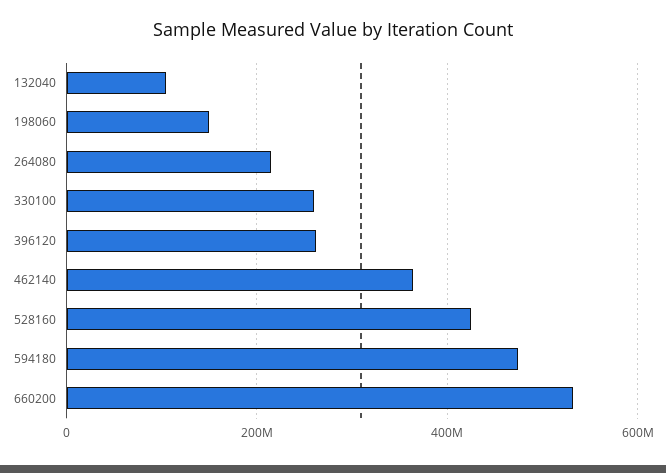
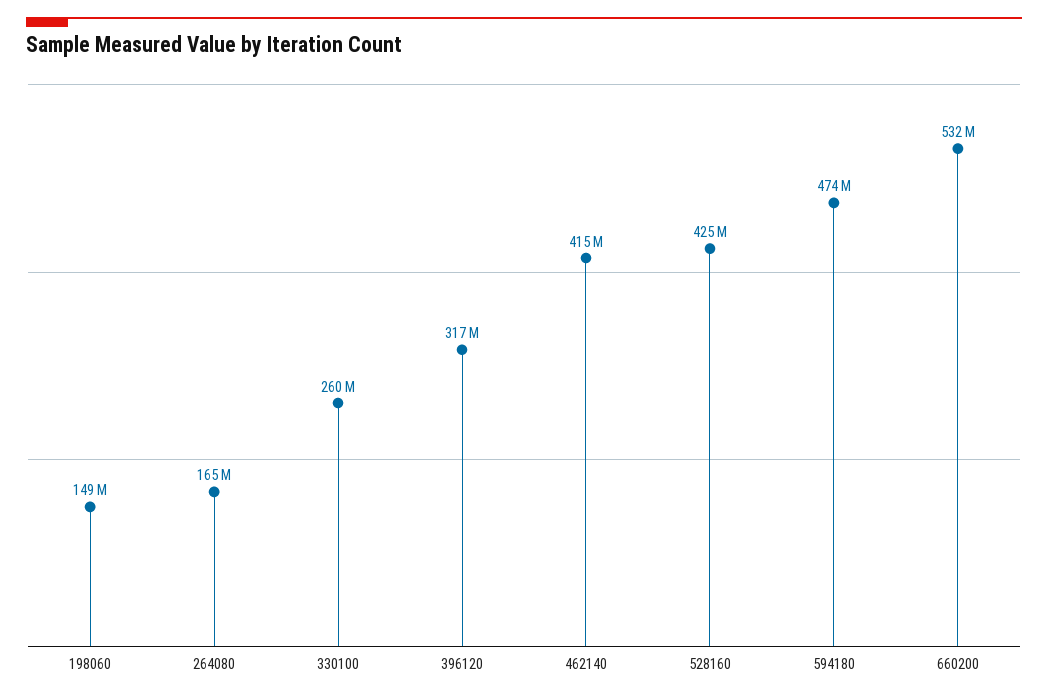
  {
-   "132040": 100000000,
    "198060": 149000000,
-   "264080": 220000000,
+   "264080": 165000000,
    "330100": 260000000,
-   "396120": 260000000,
+   "396120": 317000000,
-   "462140": 360000000,
+   "462140": 415000000,
    "528160": 425000000,
    "594180": 474000000,
    "660200": 532000000
  }

